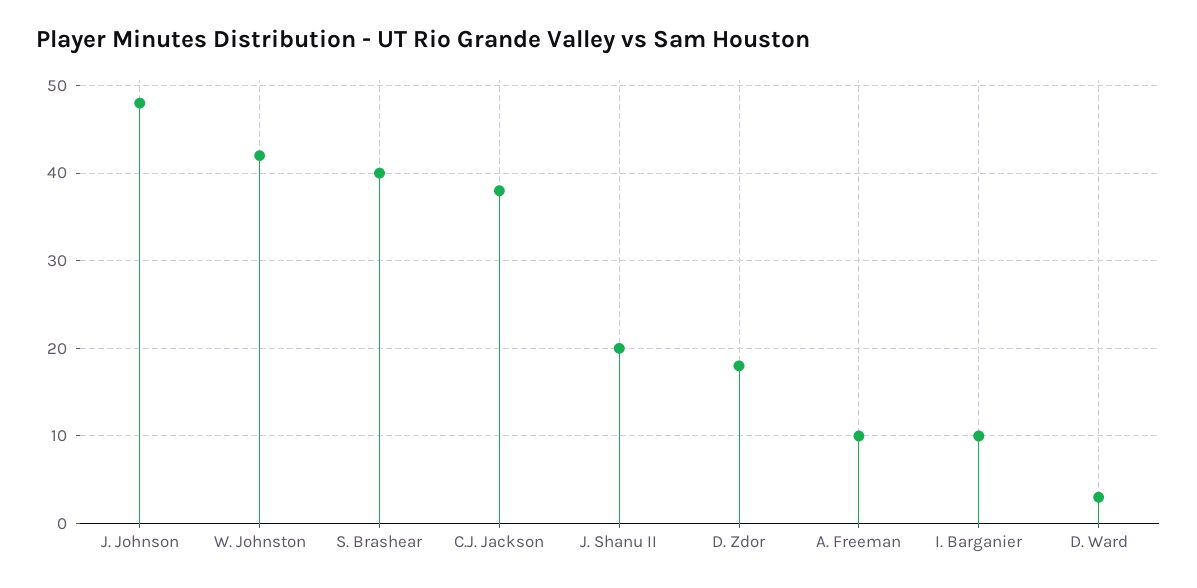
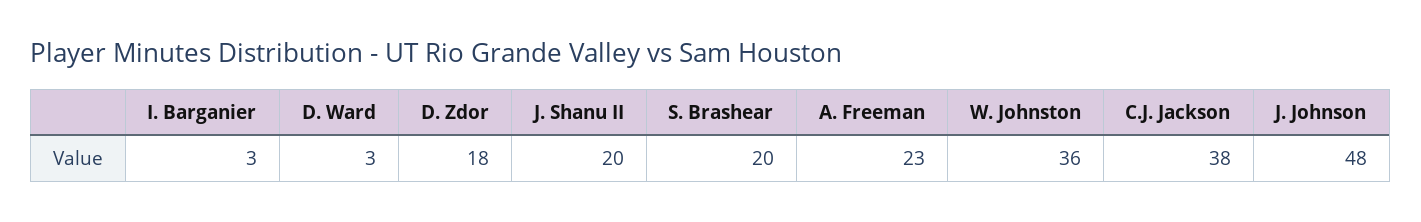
  {
    "J. Johnson": 48,
-   "W. Johnston": 42,
+   "W. Johnston": 36,
-   "S. Brashear": 40,
+   "S. Brashear": 20,
    "C.J. Jackson": 38,
    "J. Shanu II": 20,
    "D. Zdor": 18,
-   "A. Freeman": 10,
+   "A. Freeman": 23,
-   "I. Barganier": 10,
+   "I. Barganier": 3,
    "D. Ward": 3
  }

